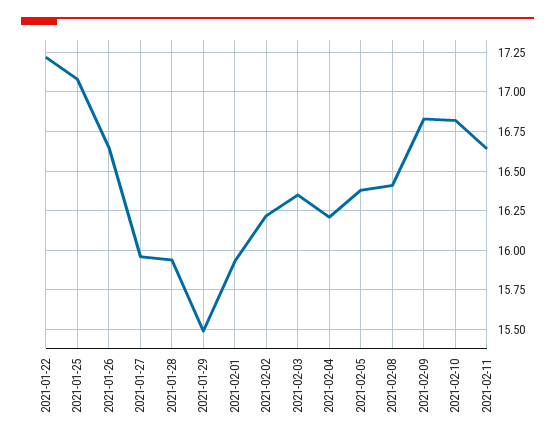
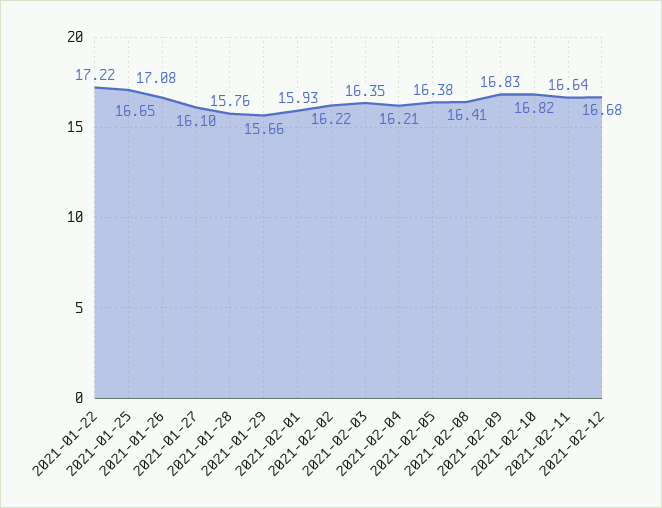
  {
    "2021-01-22": 17.22,
    "2021-01-25": 17.08,
    "2021-01-26": 16.65,
-   "2021-01-27": 15.95,
+   "2021-01-27": 16.1,
-   "2021-01-28": 15.95,
+   "2021-01-28": 15.76,
-   "2021-01-29": 15.5,
+   "2021-01-29": 15.66,
    "2021-02-01": 15.93,
    "2021-02-02": 16.22,
    "2021-02-03": 16.35,
    "2021-02-04": 16.21,
    "2021-02-05": 16.38,
    "2021-02-08": 16.41,
    "2021-02-09": 16.83,
    "2021-02-10": 16.82,
-   "2021-02-11": 16.64
+   "2021-02-11": 16.64,
+   "2021-02-12": 16.68
  }

